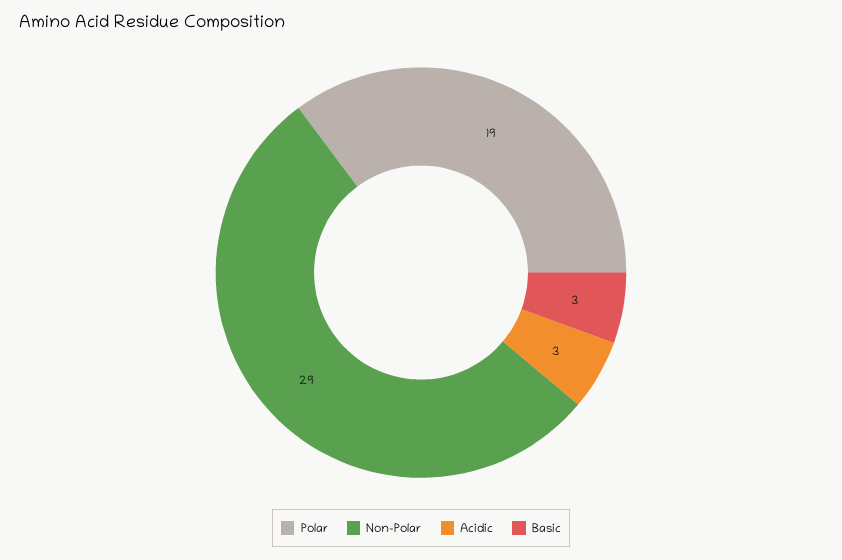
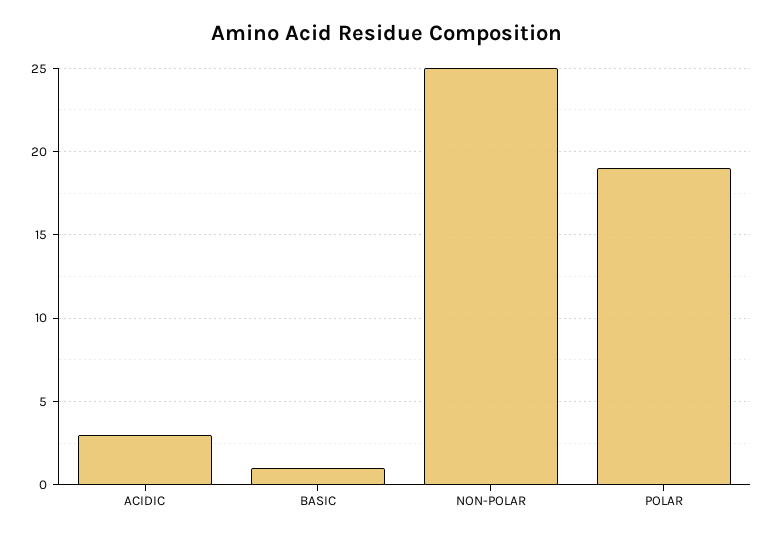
  {
    "Polar": 19,
-   "Non-Polar": 29,
+   "Non-Polar": 25,
    "Acidic": 3,
-   "Basic": 3
+   "Basic": 1
  }

